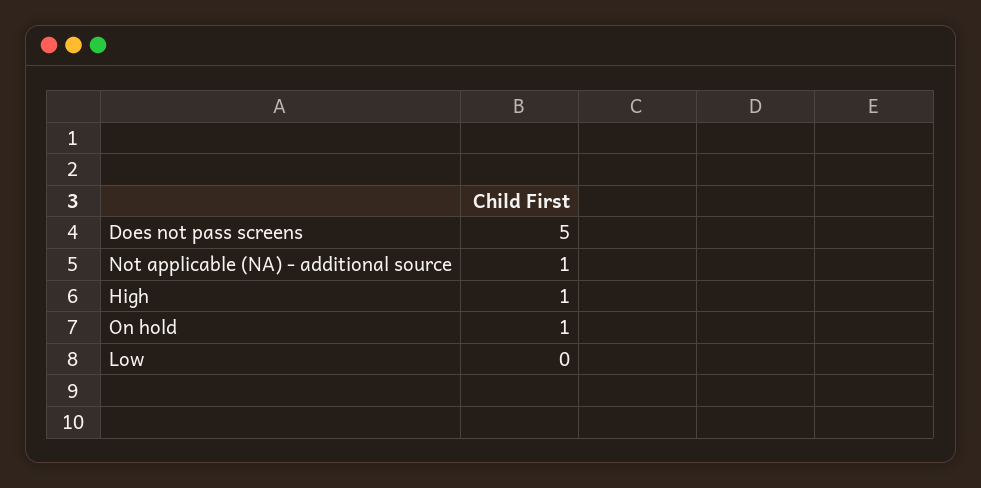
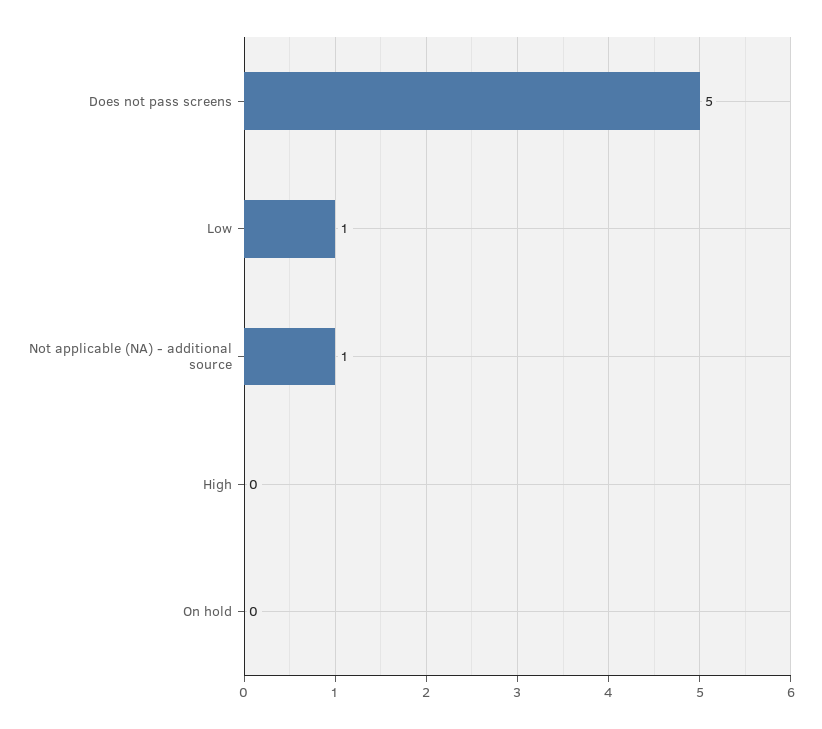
  {
    "Does not pass screens": 5,
    "Not applicable (NA) - additional source": 1,
-   "High": 1,
+   "High": 0,
-   "On hold": 1,
+   "On hold": 0,
-   "Low": 0
+   "Low": 1
  }

